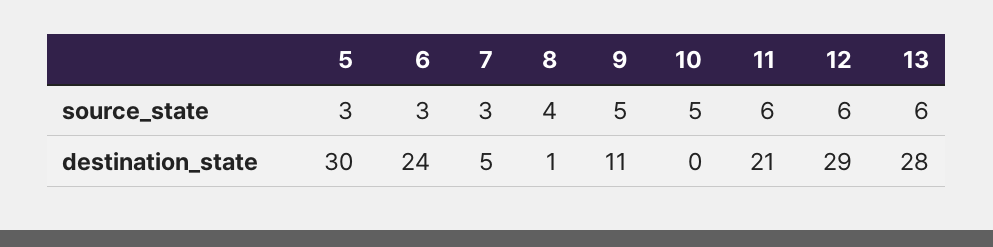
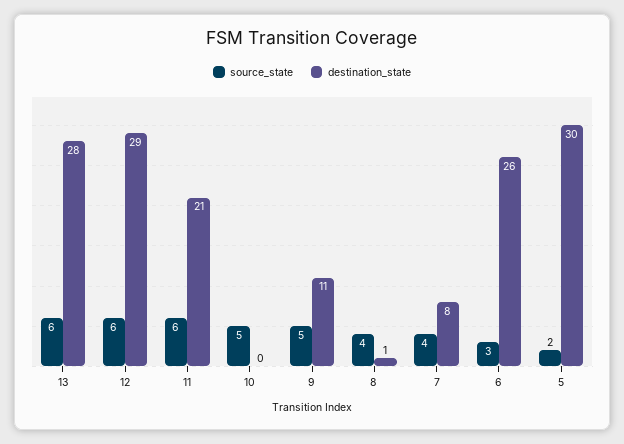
  {
    "source_state": {
-     "5": 3,
+     "5": 2,
      "6": 3,
-     "7": 3,
+     "7": 4,
      "8": 4,
      "9": 5,
      "10": 5,
      "11": 6,
      "12": 6,
      "13": 6
    },
    "destination_state": {
      "5": 30,
-     "6": 24,
+     "6": 26,
-     "7": 5,
+     "7": 8,
      "8": 1,
      "9": 11,
      "10": 0,
      "11": 21,
      "12": 29,
      "13": 28
    }
  }

